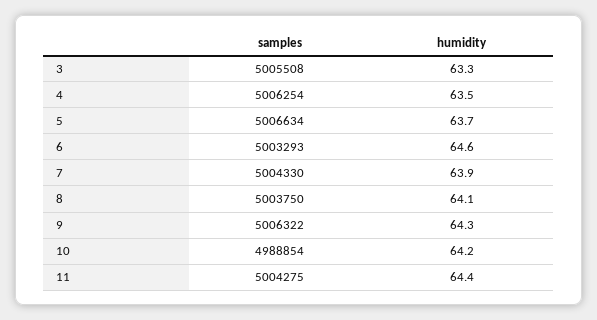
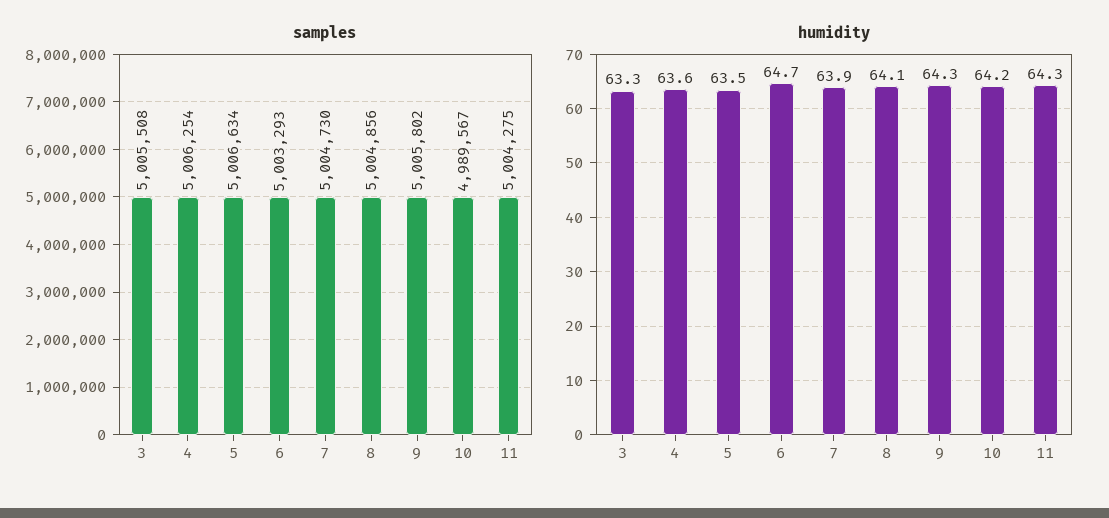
  {
    "samples": {
      "3": 5005508,
      "4": 5006254,
      "5": 5006634,
      "6": 5003293,
-     "7": 5004330,
+     "7": 5004730,
-     "8": 5003750,
+     "8": 5004856,
-     "9": 5006322,
+     "9": 5005802,
-     "10": 4988854,
+     "10": 4989567,
      "11": 5004275
    },
    "humidity": {
      "3": 63.3,
-     "4": 63.5,
+     "4": 63.6,
-     "5": 63.7,
+     "5": 63.5,
-     "6": 64.6,
+     "6": 64.7,
      "7": 63.9,
      "8": 64.1,
      "9": 64.3,
      "10": 64.2,
-     "11": 64.4
+     "11": 64.3
    }
  }

